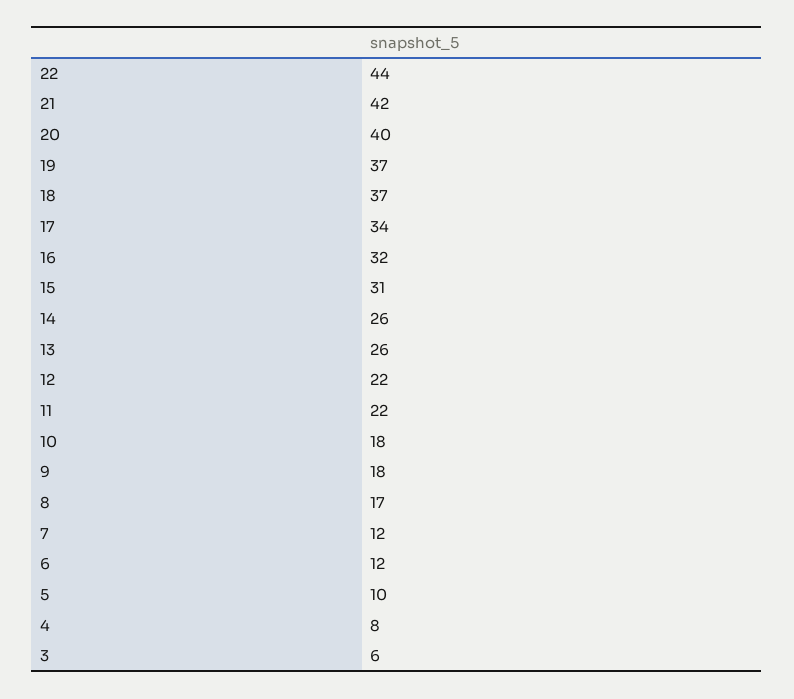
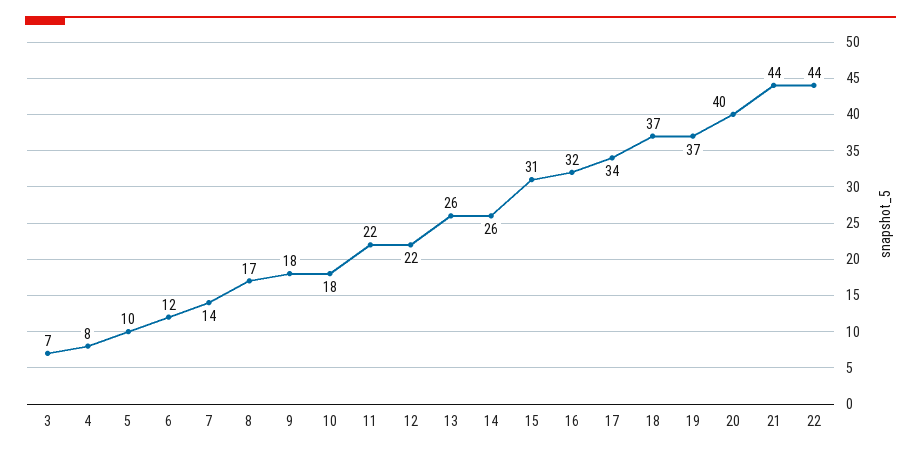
  {
    "22": 44,
-   "21": 42,
+   "21": 44,
    "20": 40,
    "19": 37,
    "18": 37,
    "17": 34,
    "16": 32,
    "15": 31,
    "14": 26,
    "13": 26,
    "12": 22,
    "11": 22,
    "10": 18,
    "9": 18,
    "8": 17,
-   "7": 12,
+   "7": 14,
    "6": 12,
    "5": 10,
    "4": 8,
-   "3": 6
+   "3": 7
  }

